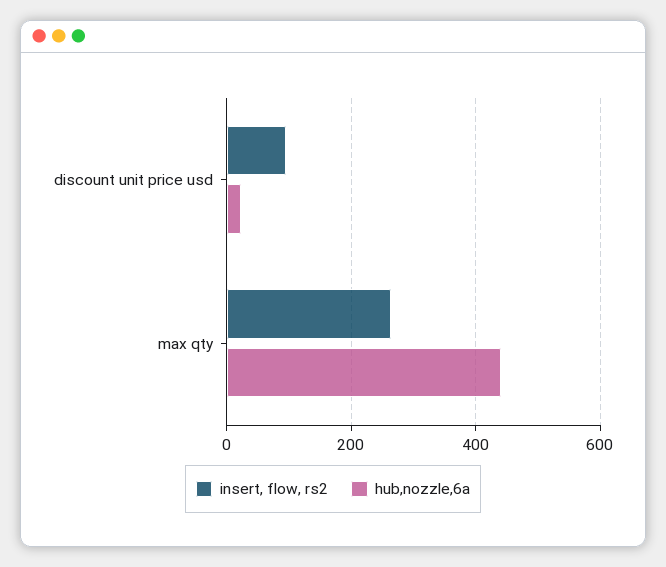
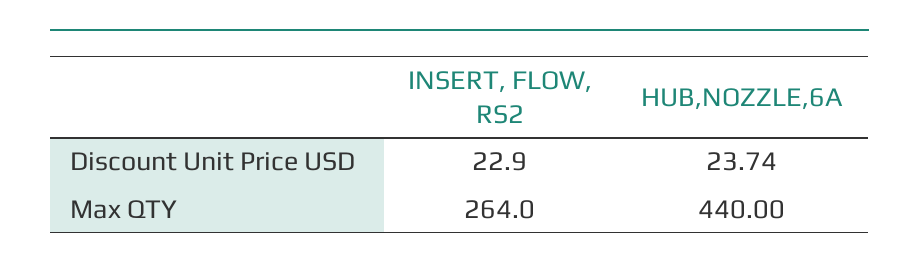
  {
    "insert, flow, rs2": {
-     "discount unit price usd": 100,
+     "discount unit price usd": 22.9,
      "max qty": 264
    },
    "hub,nozzle,6a": {
      "discount unit price usd": 23.74,
      "max qty": 440
    }
  }

